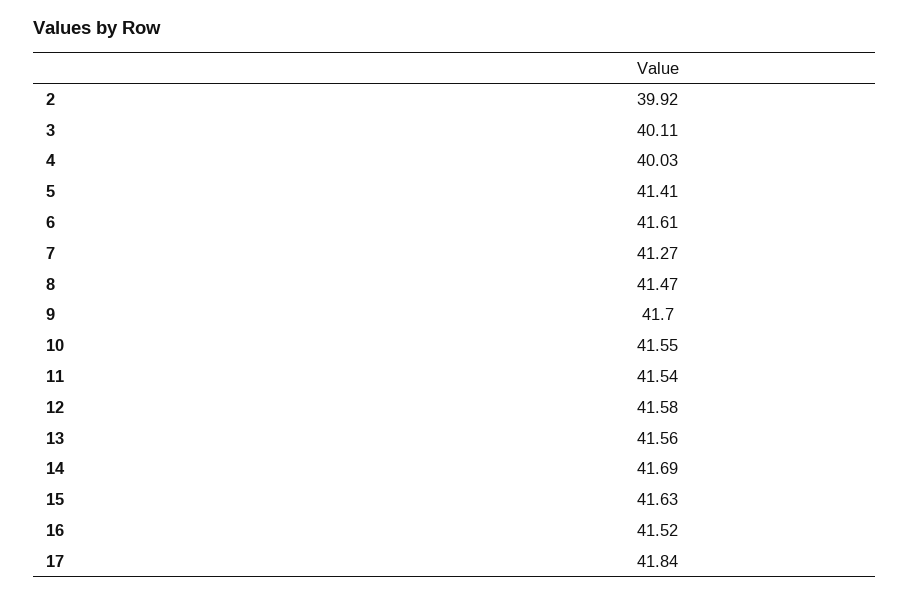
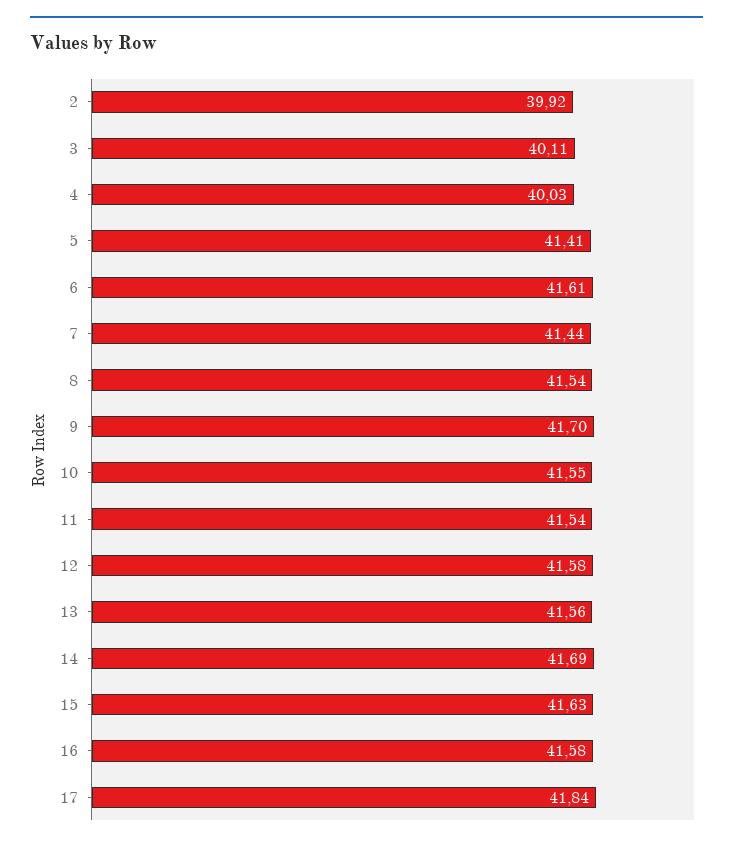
  {
    "2": 39.92,
    "3": 40.11,
    "4": 40.03,
    "5": 41.41,
    "6": 41.61,
-   "7": 41.27,
+   "7": 41.44,
-   "8": 41.47,
+   "8": 41.54,
    "9": 41.7,
    "10": 41.55,
    "11": 41.54,
    "12": 41.58,
    "13": 41.56,
    "14": 41.69,
    "15": 41.63,
-   "16": 41.52,
+   "16": 41.58,
    "17": 41.84
  }

